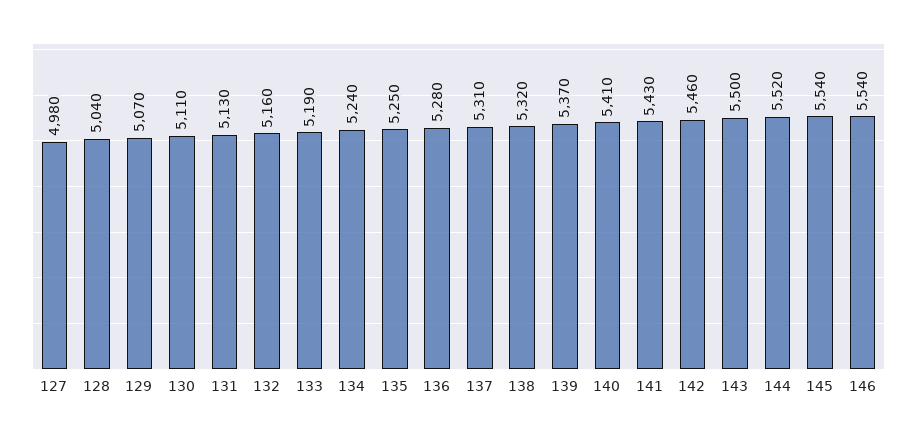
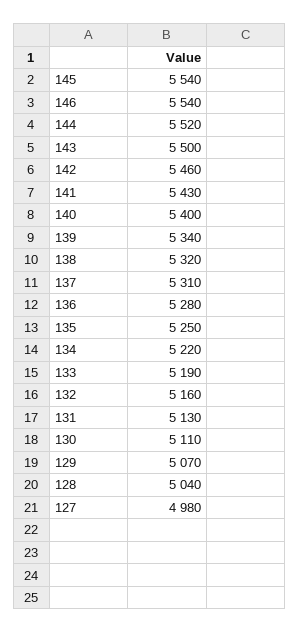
  {
    "127": 4980,
    "128": 5040,
    "129": 5070,
    "130": 5110,
    "131": 5130,
    "132": 5160,
    "133": 5190,
-   "134": 5240,
+   "134": 5220,
    "135": 5250,
    "136": 5280,
    "137": 5310,
    "138": 5320,
-   "139": 5370,
+   "139": 5340,
-   "140": 5410,
+   "140": 5400,
    "141": 5430,
    "142": 5460,
    "143": 5500,
    "144": 5520,
    "145": 5540,
    "146": 5540
  }

